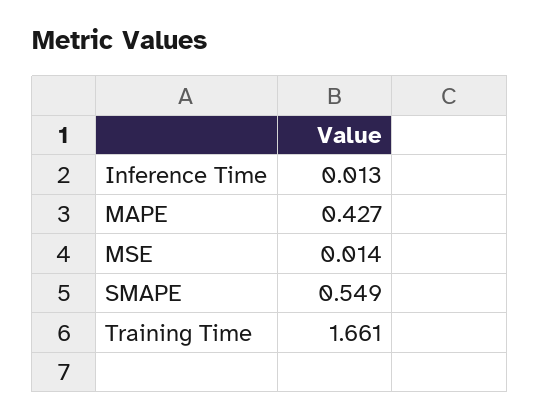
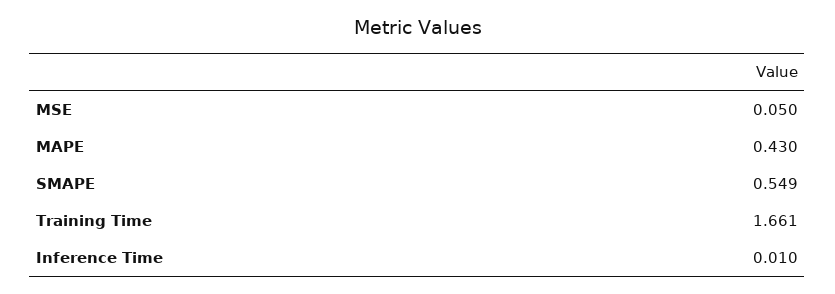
  {
-   "Inference Time": 0.013,
+   "Inference Time": 0.01,
-   "MAPE": 0.427,
+   "MAPE": 0.43,
-   "MSE": 0.014,
+   "MSE": 0.05,
    "SMAPE": 0.549,
    "Training Time": 1.661
  }

